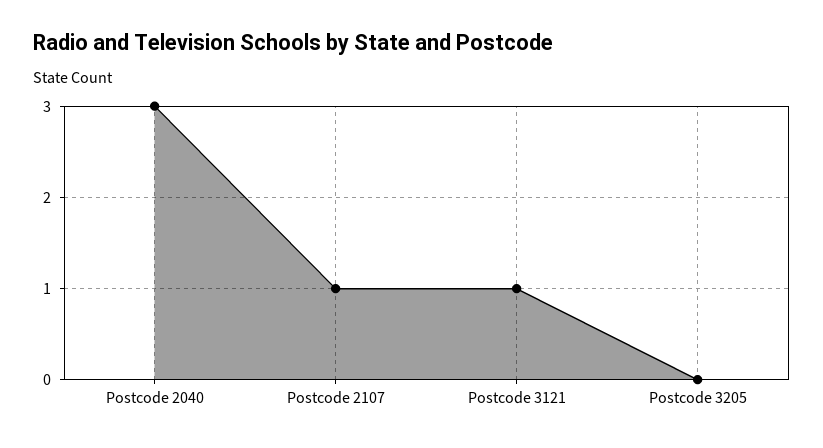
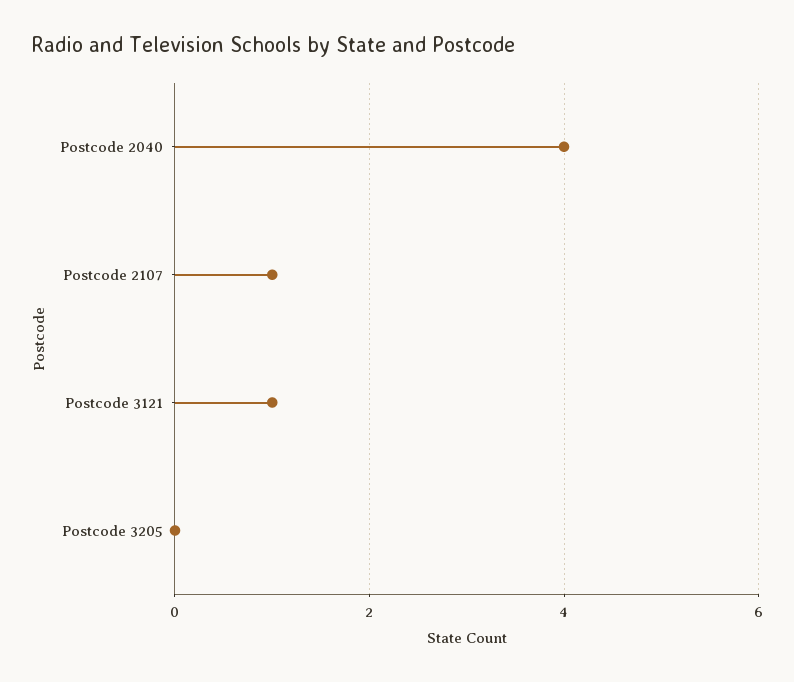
  {
-   "Postcode 2040": 3,
+   "Postcode 2040": 4,
    "Postcode 2107": 1,
    "Postcode 3121": 1,
    "Postcode 3205": 0
  }

